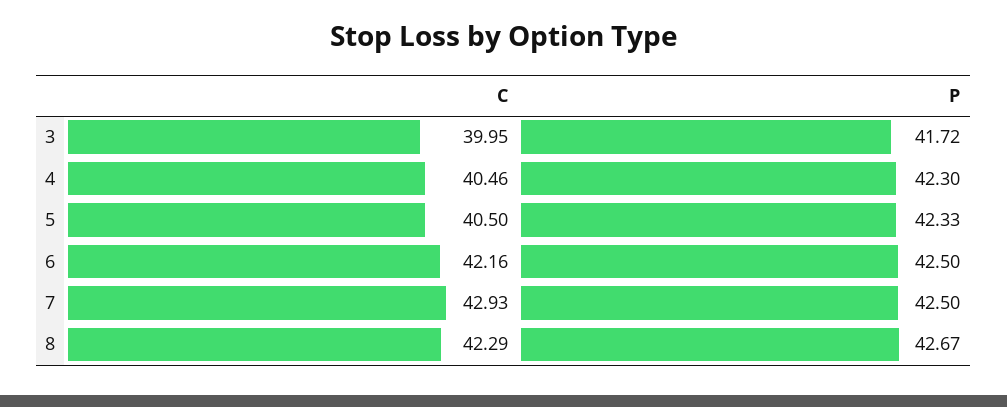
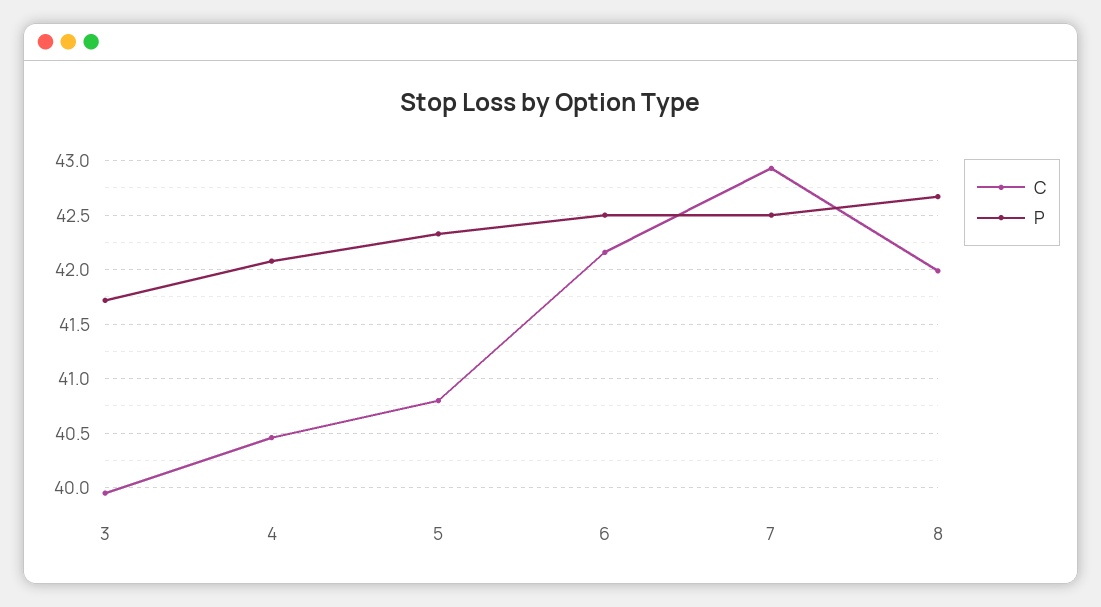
  {
    "C": {
      "3": 39.95,
      "4": 40.46,
-     "5": 40.5,
+     "5": 40.8,
      "6": 42.16,
      "7": 42.93,
-     "8": 42.29
+     "8": 42
    },
    "P": {
      "3": 41.72,
-     "4": 42.3,
+     "4": 42.1,
      "5": 42.33,
      "6": 42.5,
      "7": 42.5,
      "8": 42.67
    }
  }

